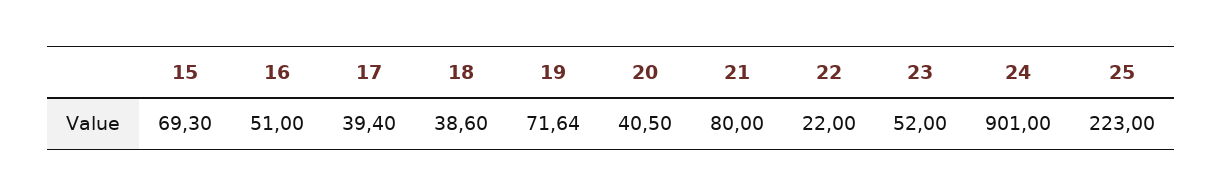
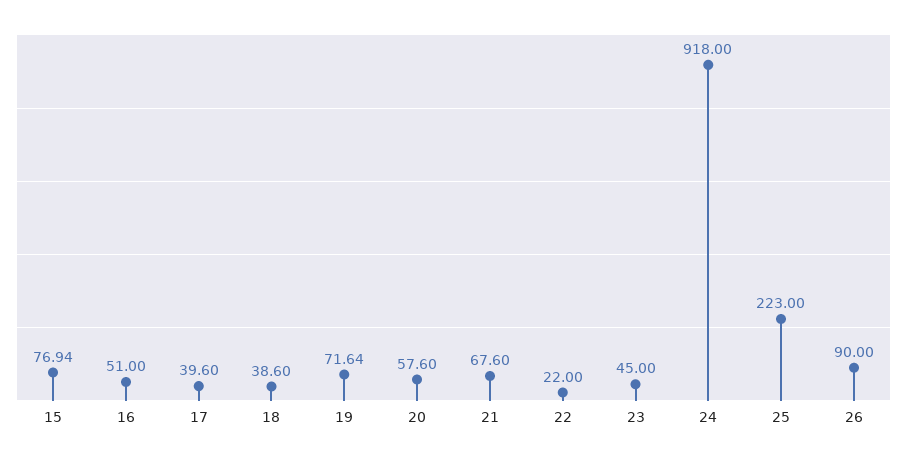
  {
-   "15": 69.3,
+   "15": 76.94,
    "16": 51,
-   "17": 39.4,
+   "17": 39.6,
    "18": 38.6,
    "19": 71.64,
-   "20": 40.5,
+   "20": 57.6,
-   "21": 80,
+   "21": 67.6,
    "22": 22,
-   "23": 52,
+   "23": 45,
-   "24": 901,
+   "24": 918,
-   "25": 223
+   "25": 223,
+   "26": 90
  }

